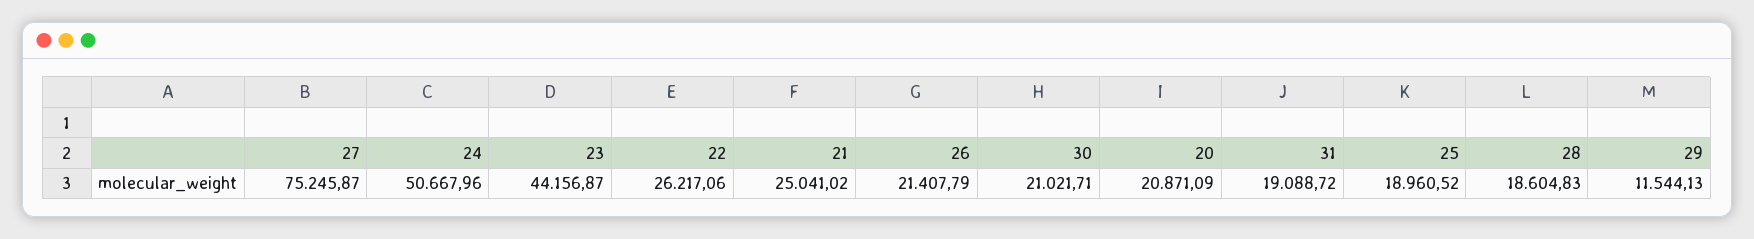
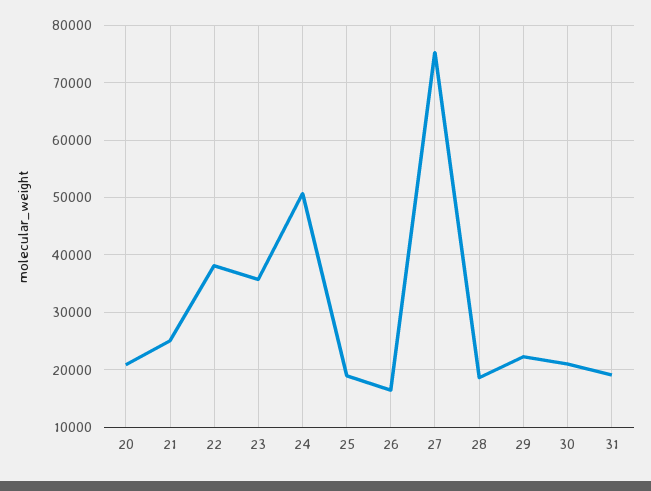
  {
    "27": 75245.87,
    "24": 50667.96,
-   "23": 44156.87,
+   "23": 36000,
-   "22": 26217.06,
+   "22": 38000,
    "21": 25041.02,
-   "26": 21407.79,
+   "26": 16000,
    "30": 21021.71,
    "20": 20871.09,
    "31": 19088.72,
    "25": 18960.52,
    "28": 18604.83,
-   "29": 11544.13
+   "29": 22000
  }

